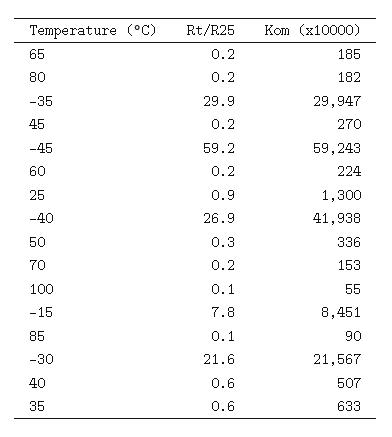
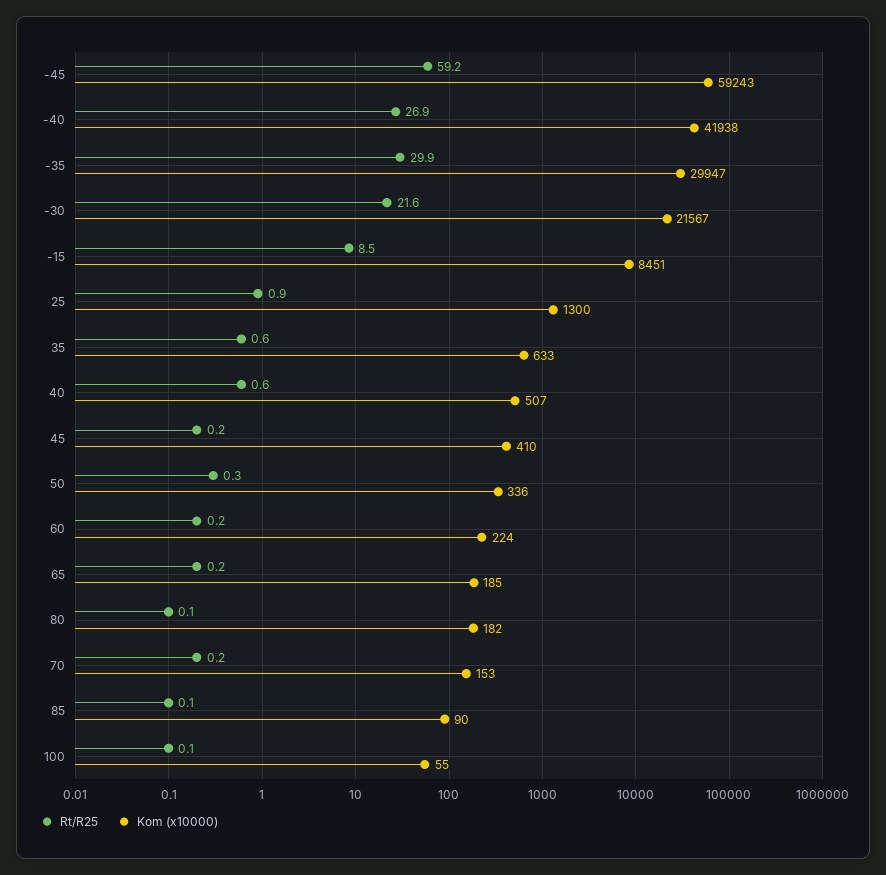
  {
    "Rt/R25": {
      "65": 0.2,
-     "80": 0.2,
+     "80": 0.1,
      "-35": 29.9,
      "45": 0.2,
      "-45": 59.2,
      "60": 0.2,
      "25": 0.9,
      "-40": 26.9,
      "50": 0.3,
      "70": 0.2,
      "100": 0.1,
-     "-15": 7.8,
+     "-15": 8.5,
      "85": 0.1,
      "-30": 21.6,
      "40": 0.6,
      "35": 0.6
    },
    "Kom (x10000)": {
      "65": 185,
      "80": 182,
      "-35": 29947,
-     "45": 270,
+     "45": 410,
      "-45": 59243,
      "60": 224,
      "25": 1300,
      "-40": 41938,
      "50": 336,
      "70": 153,
      "100": 55,
      "-15": 8451,
      "85": 90,
      "-30": 21567,
      "40": 507,
      "35": 633
    }
  }

